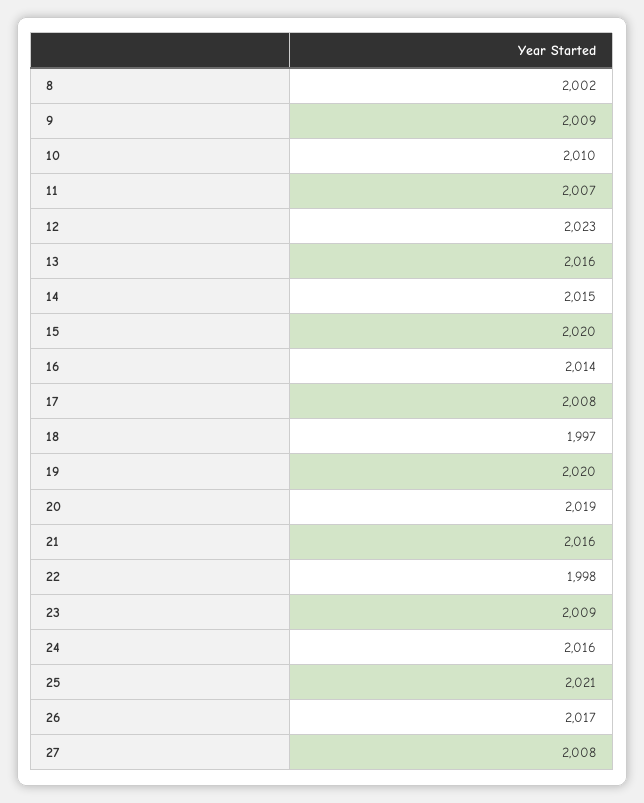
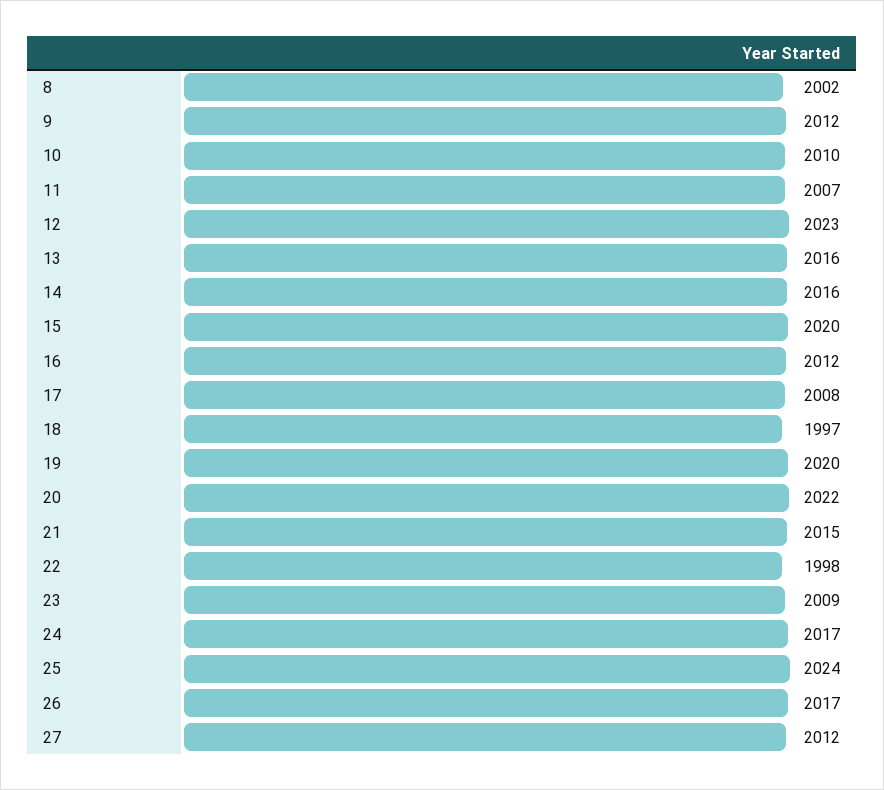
  {
    "8": 2002,
-   "9": 2009,
+   "9": 2012,
    "10": 2010,
    "11": 2007,
    "12": 2023,
    "13": 2016,
-   "14": 2015,
+   "14": 2016,
    "15": 2020,
-   "16": 2014,
+   "16": 2012,
    "17": 2008,
    "18": 1997,
    "19": 2020,
-   "20": 2019,
+   "20": 2022,
-   "21": 2016,
+   "21": 2015,
    "22": 1998,
    "23": 2009,
-   "24": 2016,
+   "24": 2017,
-   "25": 2021,
+   "25": 2024,
    "26": 2017,
-   "27": 2008
+   "27": 2012
  }

